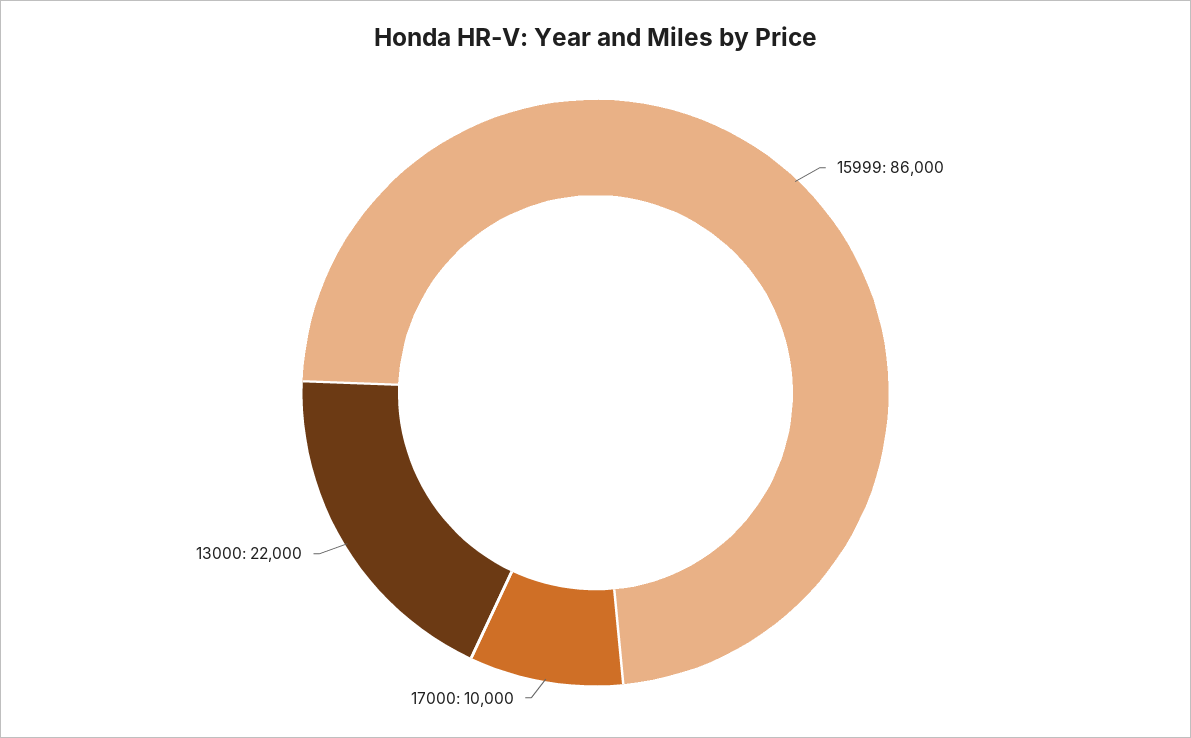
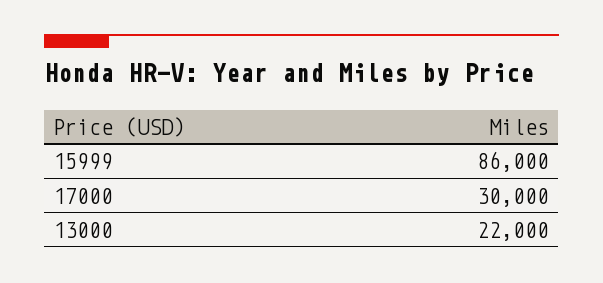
  {
    "15999": 86000,
-   "17000": 10000,
+   "17000": 30000,
    "13000": 22000
  }

